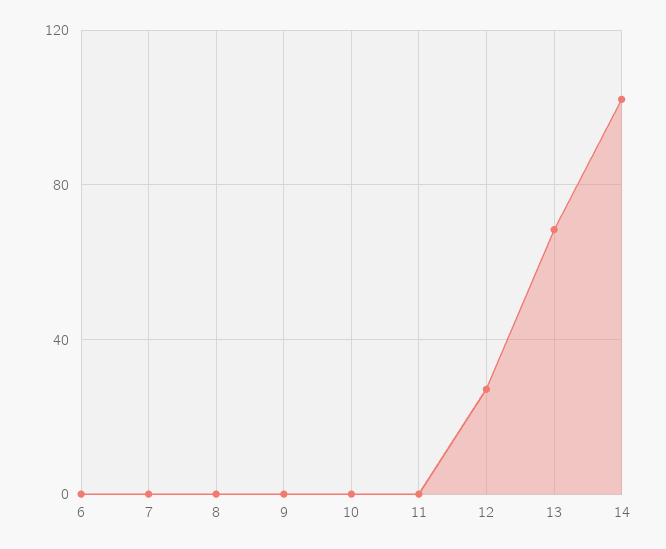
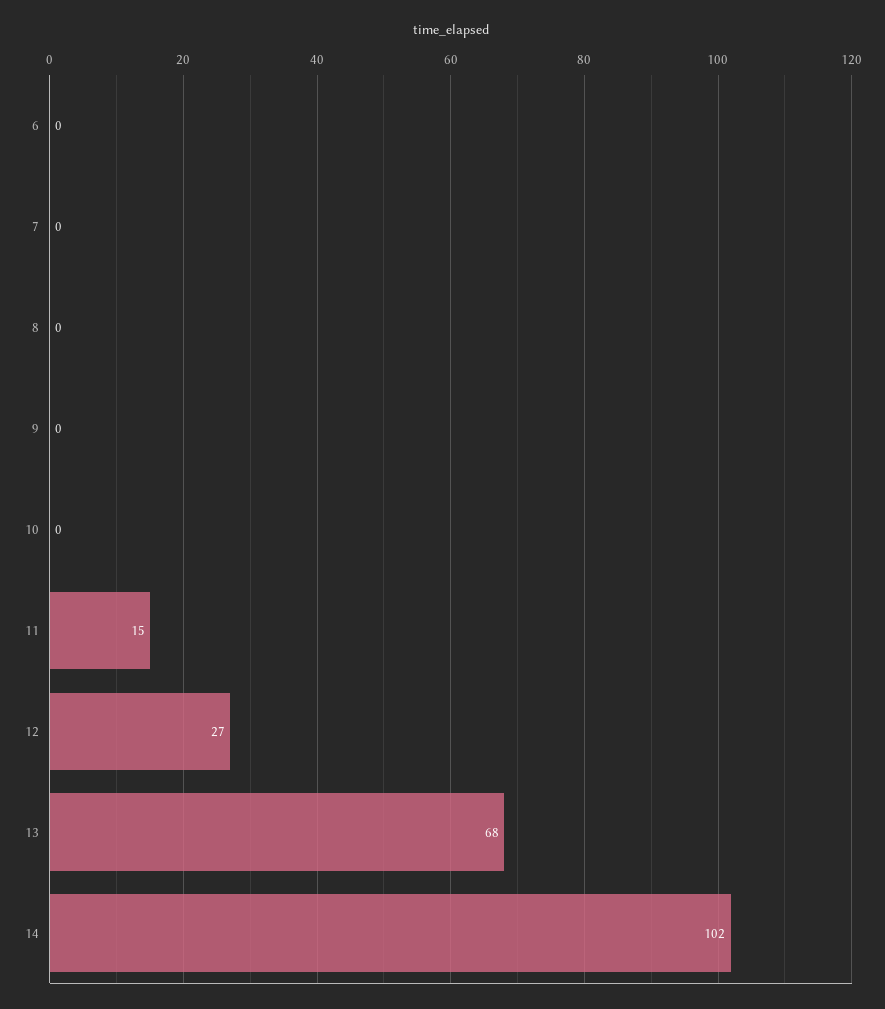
  {
    "6": 0,
    "7": 0,
    "8": 0,
    "9": 0,
    "10": 0,
-   "11": 0,
+   "11": 15,
    "12": 27,
    "13": 68,
    "14": 102
  }

